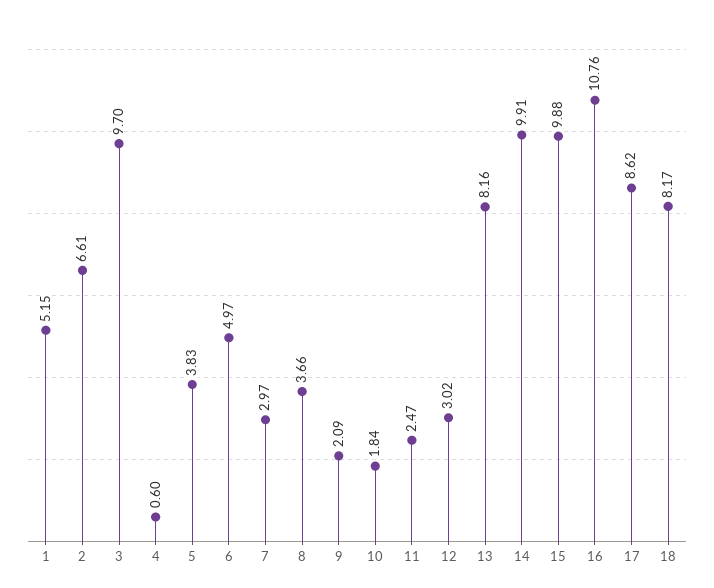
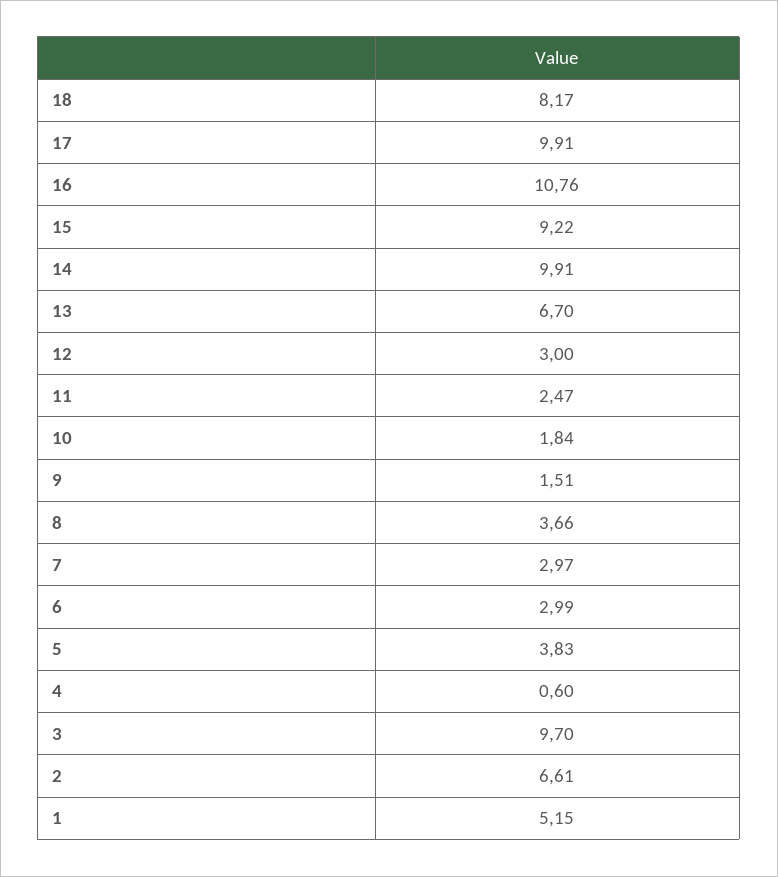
  {
    "1": 5.15,
    "2": 6.61,
    "3": 9.7,
    "4": 0.6,
    "5": 3.83,
-   "6": 4.97,
+   "6": 2.99,
    "7": 2.97,
    "8": 3.66,
-   "9": 2.09,
+   "9": 1.51,
    "10": 1.84,
    "11": 2.47,
-   "12": 3.02,
+   "12": 3,
-   "13": 8.16,
+   "13": 6.7,
    "14": 9.91,
-   "15": 9.88,
+   "15": 9.22,
    "16": 10.76,
-   "17": 8.62,
+   "17": 9.91,
    "18": 8.17
  }

